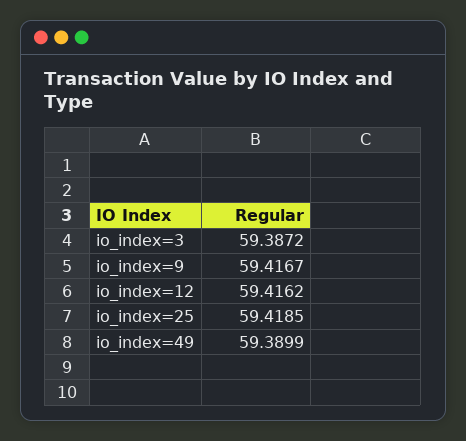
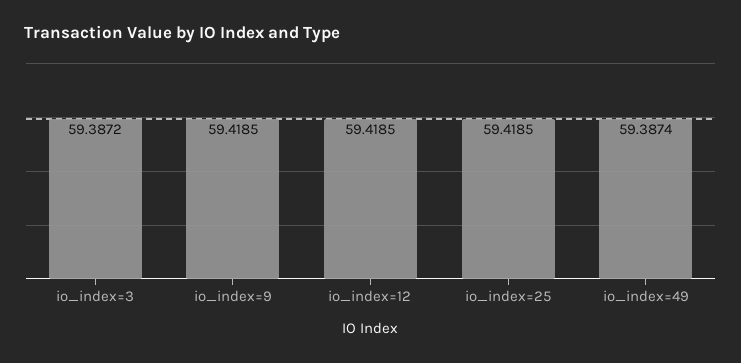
  {
    "io_index=3": 59.3872,
-   "io_index=9": 59.4167,
+   "io_index=9": 59.4185,
-   "io_index=12": 59.4162,
+   "io_index=12": 59.4185,
    "io_index=25": 59.4185,
-   "io_index=49": 59.3899
+   "io_index=49": 59.3874
  }

